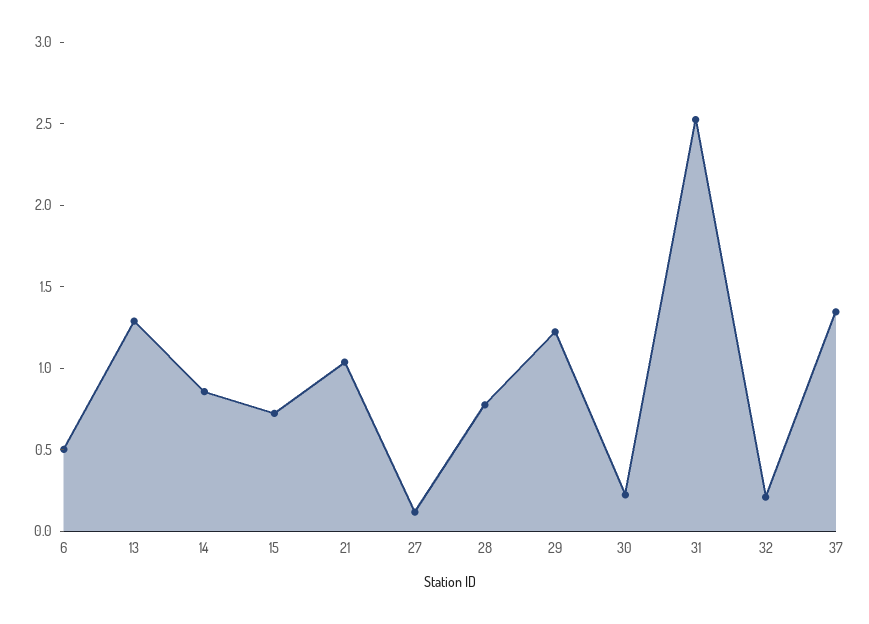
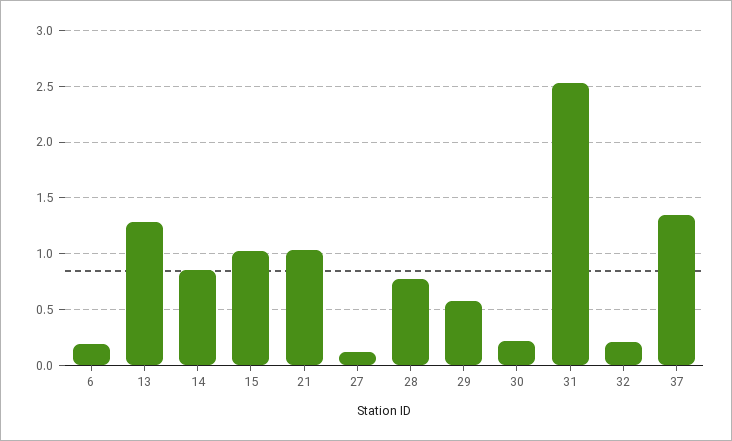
  {
-   "6": 0.5,
+   "6": 0.2,
    "13": 1.3,
    "14": 0.9,
-   "15": 0.7,
+   "15": 1,
    "21": 1,
    "27": 0.1,
    "28": 0.8,
-   "29": 1.2,
+   "29": 0.6,
    "30": 0.2,
    "31": 2.5,
    "32": 0.2,
    "37": 1.3
  }

